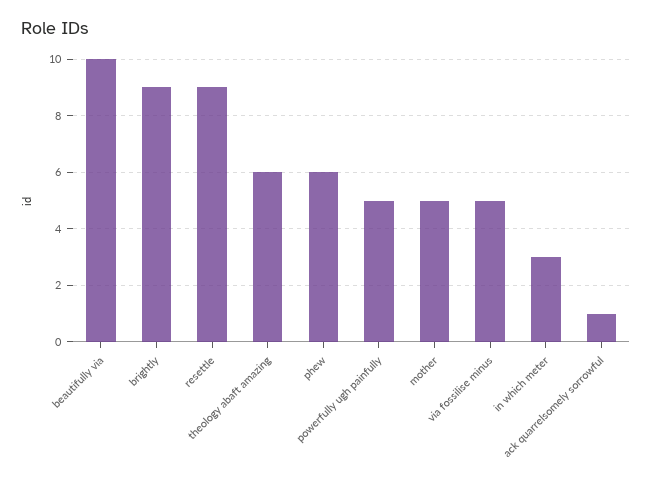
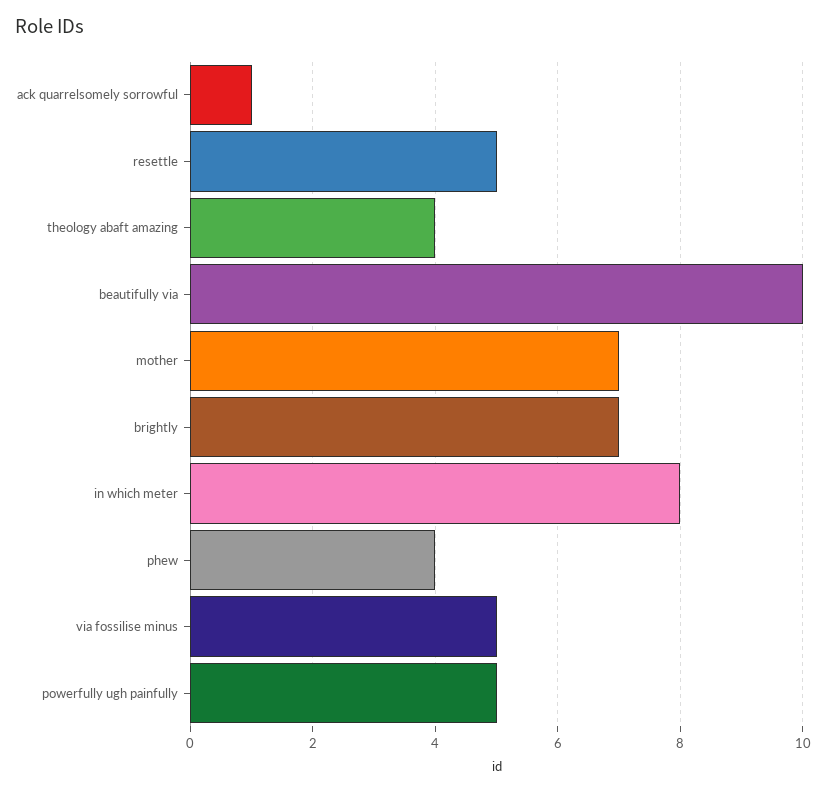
  {
    "beautifully via": 10,
-   "brightly": 9,
+   "brightly": 7,
-   "resettle": 9,
+   "resettle": 5,
-   "theology abaft amazing": 6,
+   "theology abaft amazing": 4,
-   "phew": 6,
+   "phew": 4,
    "powerfully ugh painfully": 5,
-   "mother": 5,
+   "mother": 7,
    "via fossilise minus": 5,
-   "in which meter": 3,
+   "in which meter": 8,
    "ack quarrelsomely sorrowful": 1
  }

